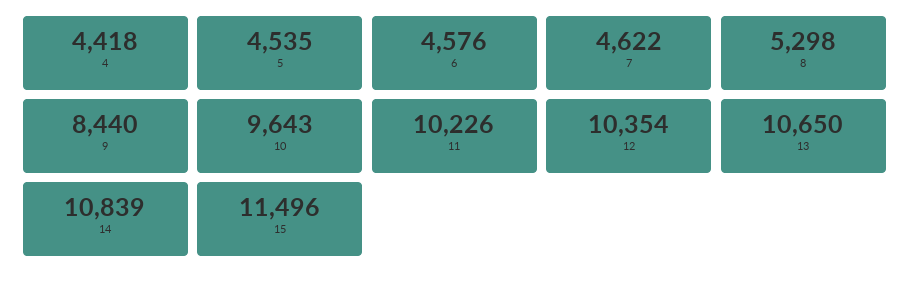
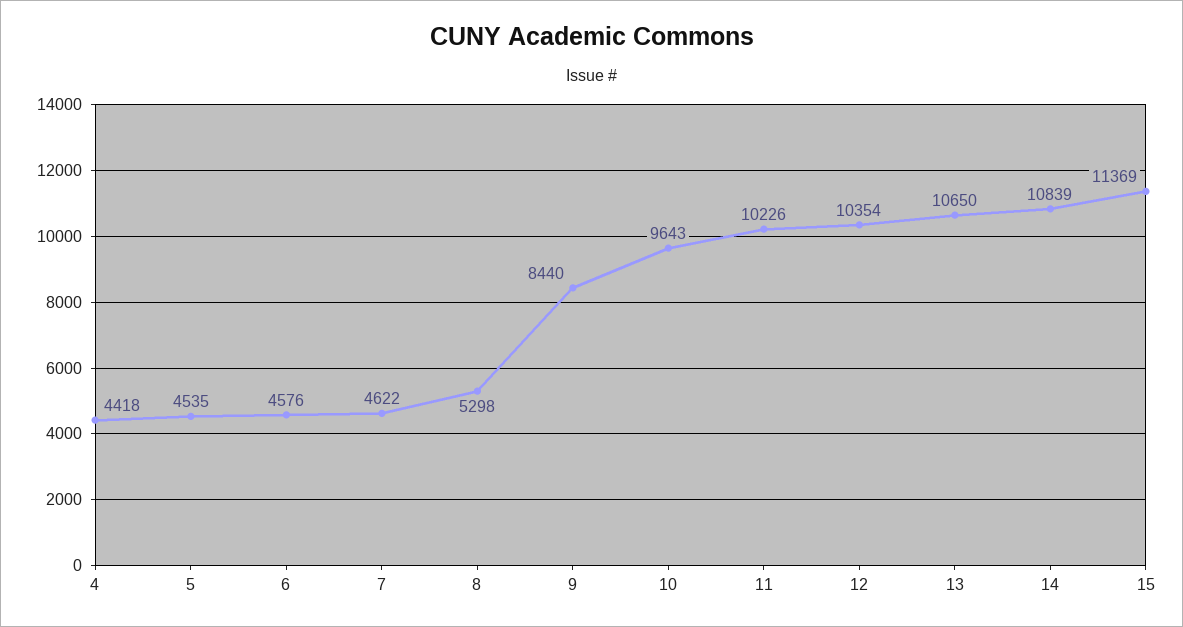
  {
    "4": 4418,
    "5": 4535,
    "6": 4576,
    "7": 4622,
    "8": 5298,
    "9": 8440,
    "10": 9643,
    "11": 10226,
    "12": 10354,
    "13": 10650,
    "14": 10839,
-   "15": 11496
+   "15": 11369
  }

